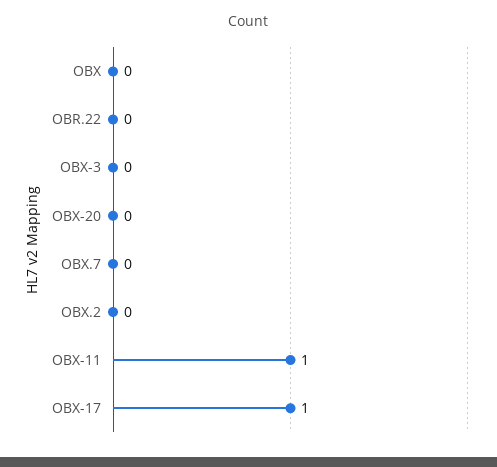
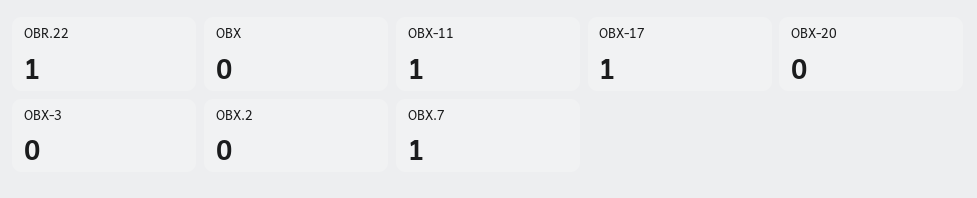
  {
    "OBX": 0,
-   "OBR.22": 0,
+   "OBR.22": 1,
    "OBX-3": 0,
    "OBX-20": 0,
-   "OBX.7": 0,
+   "OBX.7": 1,
    "OBX.2": 0,
    "OBX-11": 1,
    "OBX-17": 1
  }

